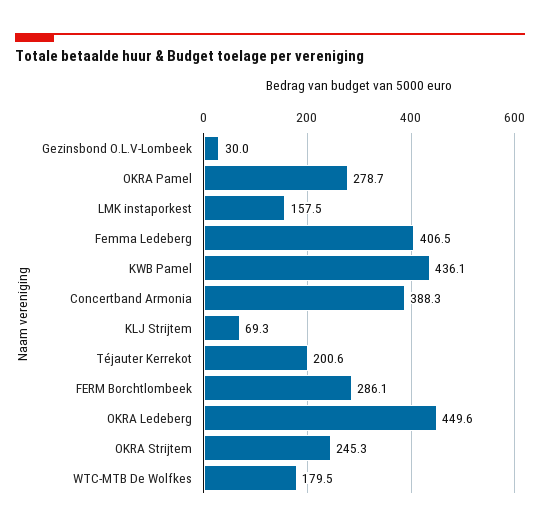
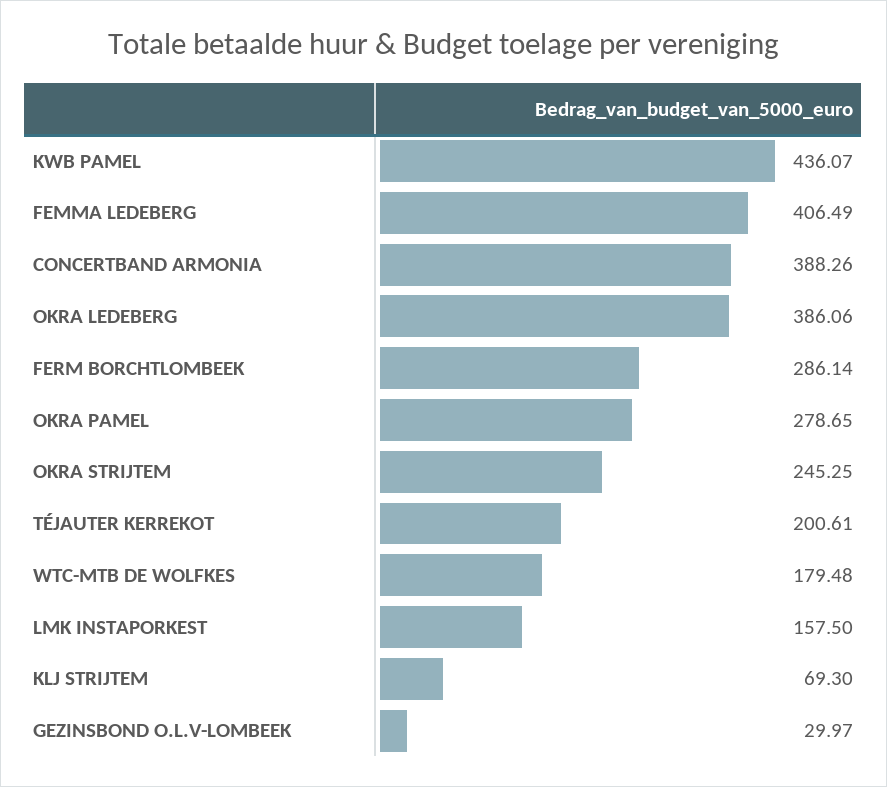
  {
    "Gezinsbond O.L.V-Lombeek": 29.97,
    "OKRA Pamel": 278.65,
    "LMK instaporkest": 157.5,
    "Femma Ledeberg": 406.49,
    "KWB Pamel": 436.07,
    "Concertband Armonia": 388.26,
    "KLJ Strijtem": 69.3,
    "Téjauter Kerrekot": 200.61,
    "FERM Borchtlombeek": 286.14,
-   "OKRA Ledeberg": 449.6,
+   "OKRA Ledeberg": 386.06,
    "OKRA Strijtem": 245.25,
    "WTC-MTB De Wolfkes": 179.48
  }

